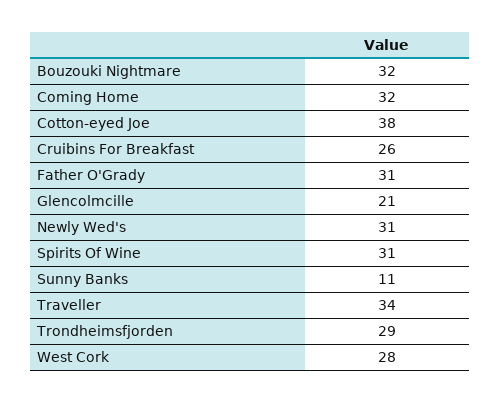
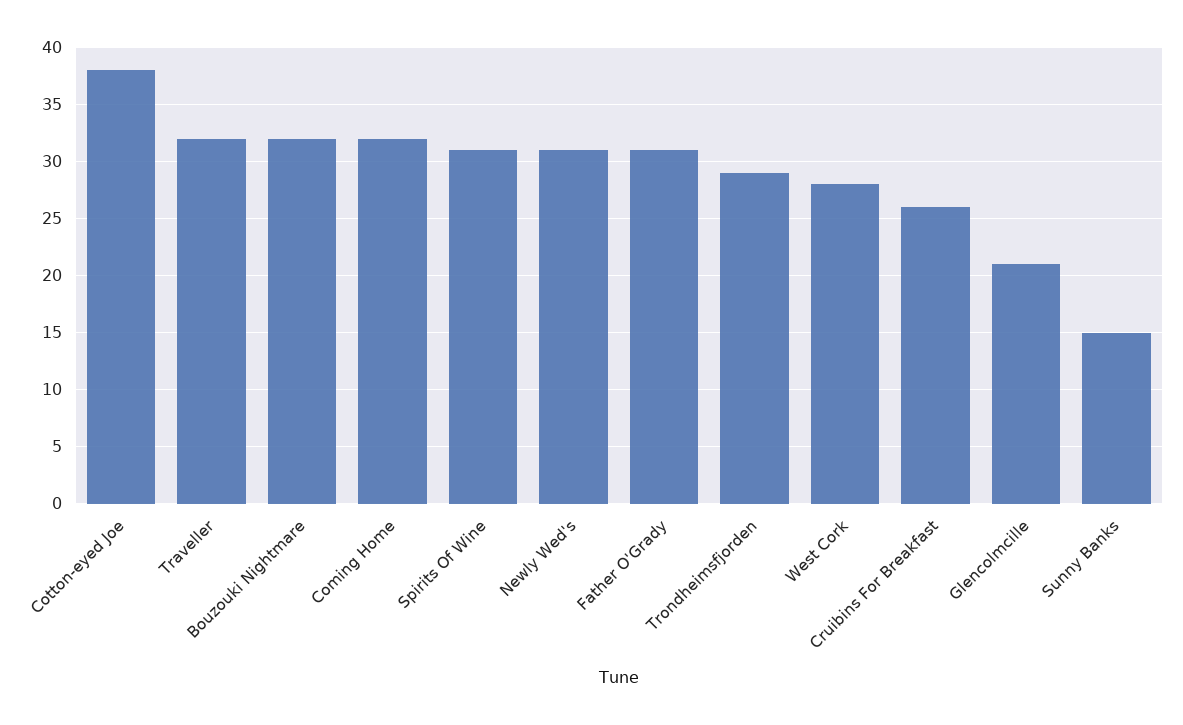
  {
    "Bouzouki Nightmare": 32,
    "Coming Home": 32,
    "Cotton-eyed Joe": 38,
    "Cruibins For Breakfast": 26,
    "Father O'Grady": 31,
    "Glencolmcille": 21,
    "Newly Wed's": 31,
    "Spirits Of Wine": 31,
-   "Sunny Banks": 11,
+   "Sunny Banks": 15,
-   "Traveller": 34,
+   "Traveller": 32,
    "Trondheimsfjorden": 29,
    "West Cork": 28
  }

